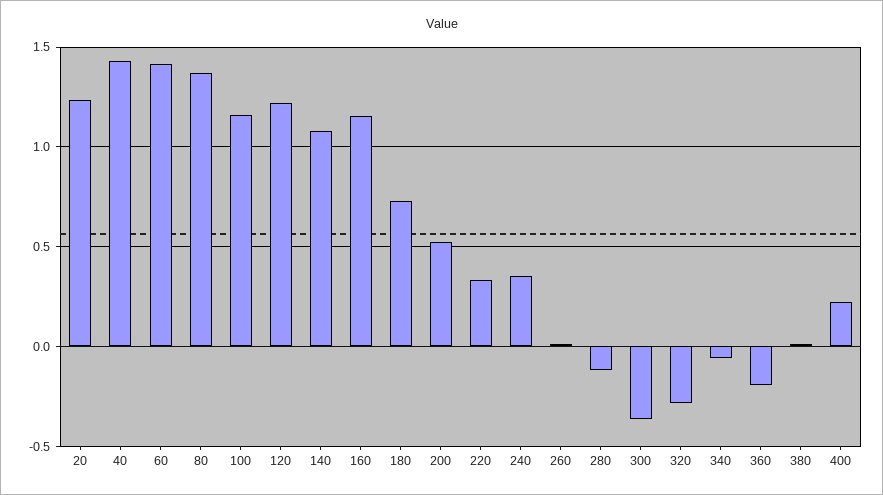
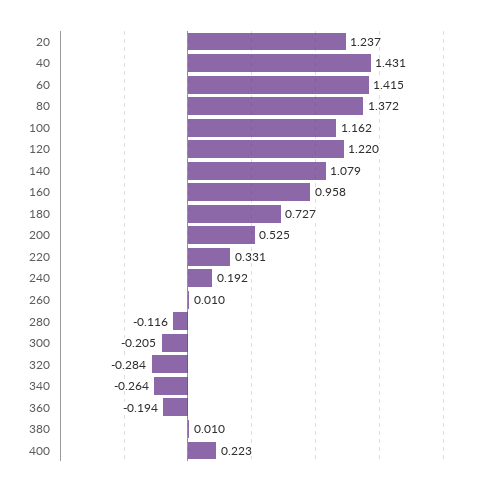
  {
    "20": 1.237,
    "40": 1.431,
    "60": 1.415,
    "80": 1.372,
    "100": 1.162,
    "120": 1.22,
    "140": 1.079,
-   "160": 1.15,
+   "160": 0.958,
    "180": 0.727,
    "200": 0.525,
    "220": 0.331,
-   "240": 0.35,
+   "240": 0.192,
    "260": 0.01,
    "280": -0.116,
-   "300": -0.35,
+   "300": -0.205,
    "320": -0.284,
-   "340": -0.05,
+   "340": -0.264,
    "360": -0.194,
    "380": 0.01,
    "400": 0.223
  }

